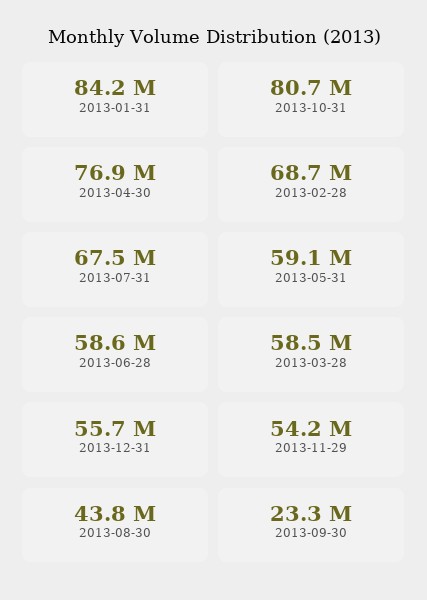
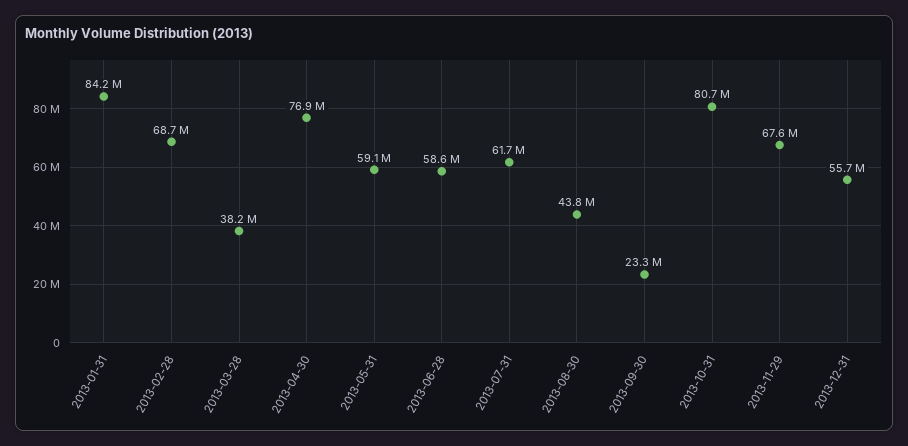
  {
    "2013-01-31": 84200000,
    "2013-10-31": 80700000,
    "2013-04-30": 76900000,
    "2013-02-28": 68700000,
-   "2013-07-31": 67500000,
+   "2013-07-31": 61700000,
    "2013-05-31": 59100000,
    "2013-06-28": 58600000,
-   "2013-03-28": 58500000,
+   "2013-03-28": 38200000,
    "2013-12-31": 55700000,
-   "2013-11-29": 54200000,
+   "2013-11-29": 67600000,
    "2013-08-30": 43800000,
    "2013-09-30": 23300000
  }

